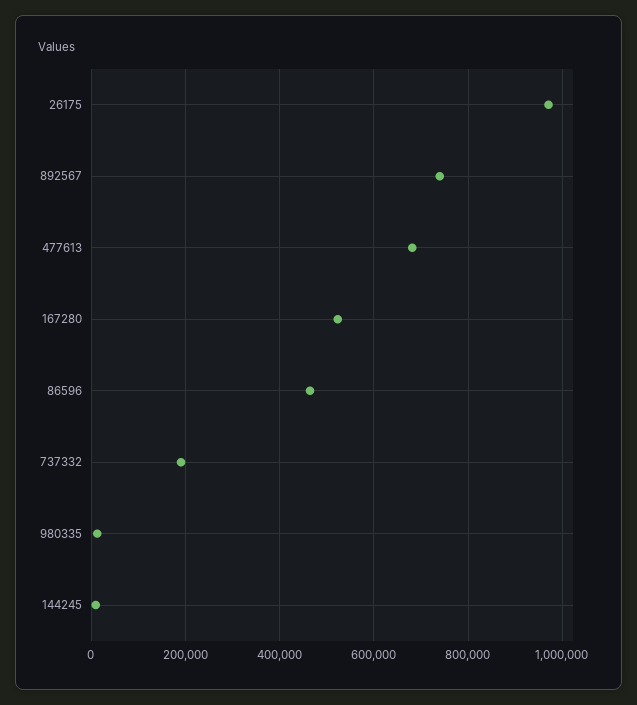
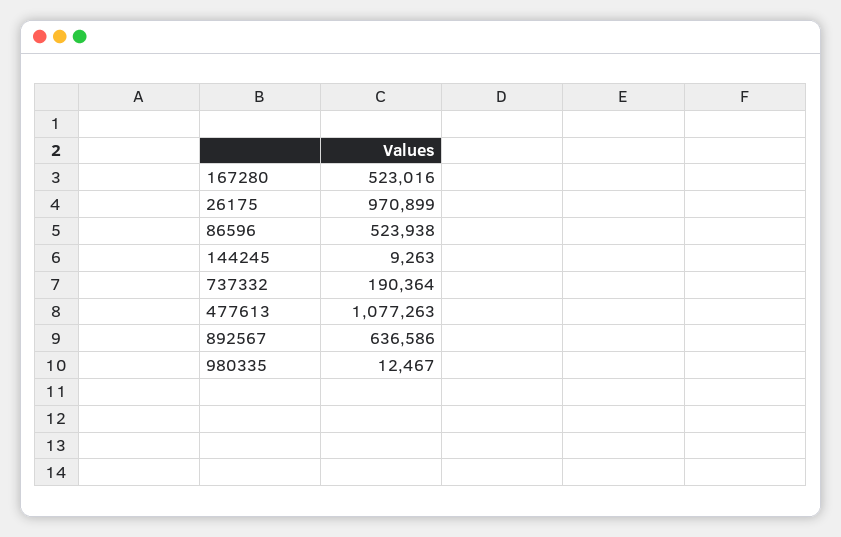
  {
    "26175": 970899,
-   "892567": 740000,
+   "892567": 636586,
-   "477613": 680000,
+   "477613": 1077263,
    "167280": 523016,
-   "86596": 460000,
+   "86596": 523938,
    "737332": 190364,
    "980335": 12467,
    "144245": 9263
  }

